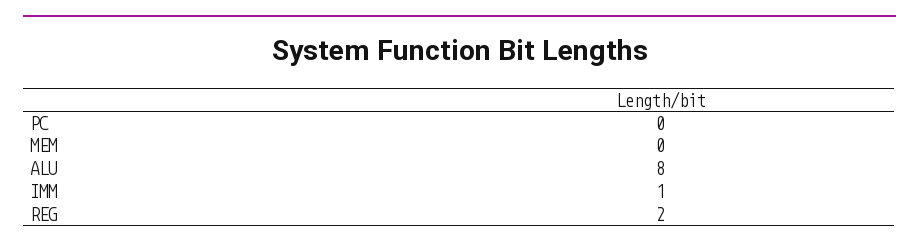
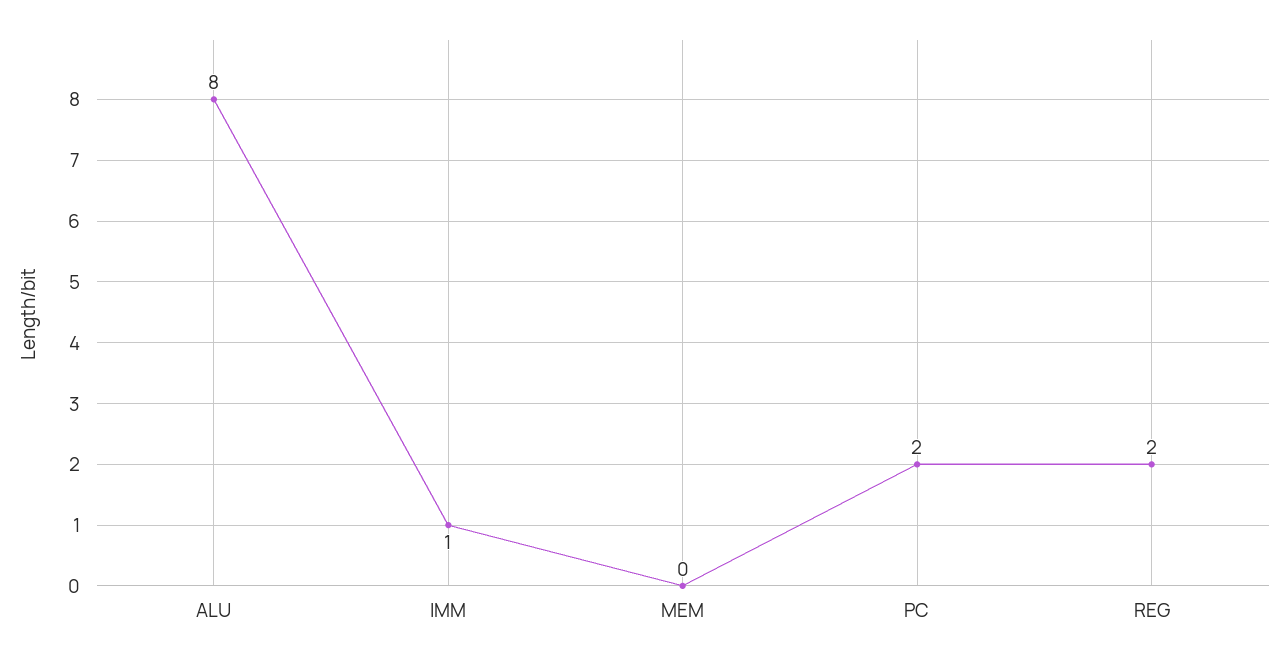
  {
-   "PC": 0,
+   "PC": 2,
    "MEM": 0,
    "ALU": 8,
    "IMM": 1,
    "REG": 2
  }

